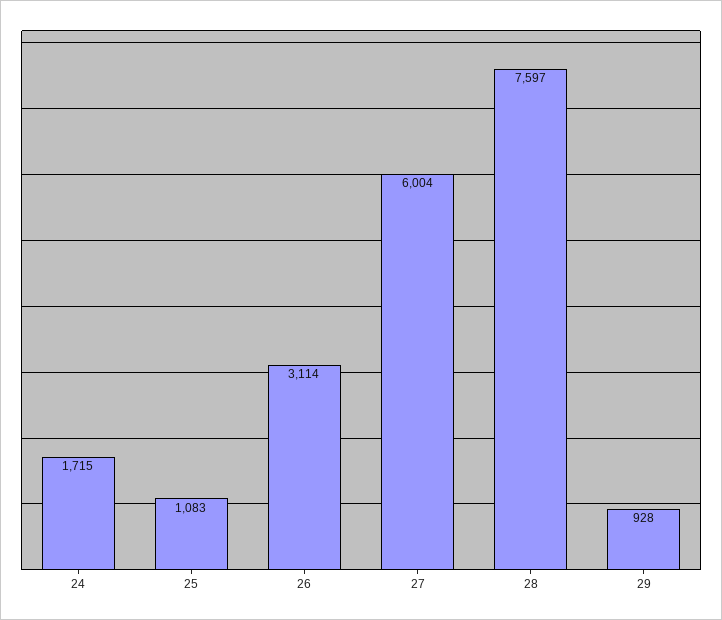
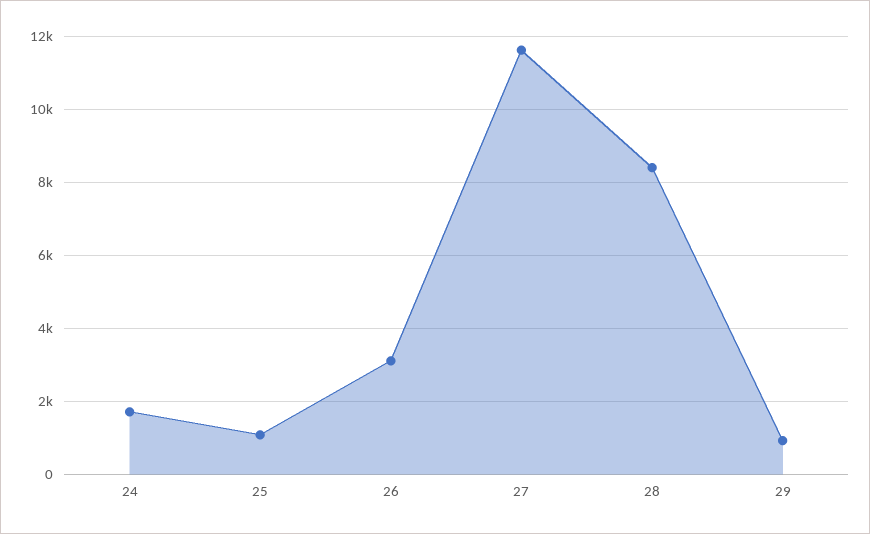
  {
    "24": 1715,
    "25": 1083,
    "26": 3114,
-   "27": 6004,
+   "27": 11600,
-   "28": 7597,
+   "28": 8400,
    "29": 928
  }

